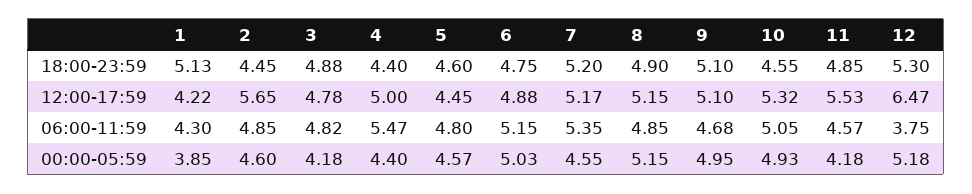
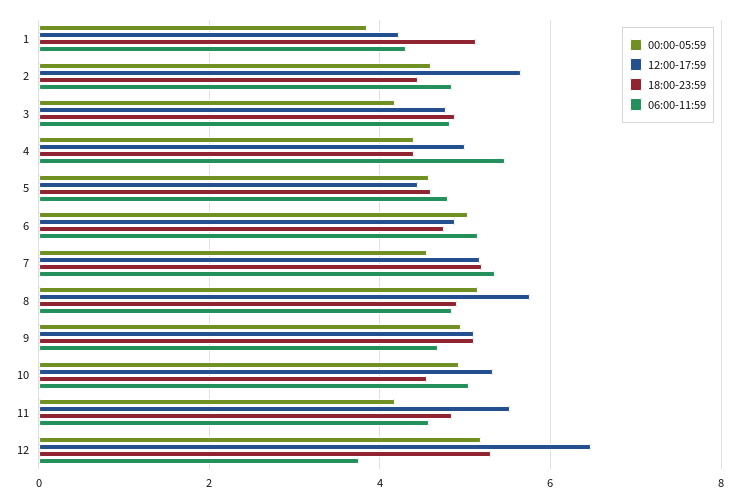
  {
    "18:00-23:59": {
      "1": 5.13,
      "2": 4.45,
      "3": 4.88,
      "4": 4.4,
      "5": 4.6,
      "6": 4.75,
      "7": 5.2,
      "8": 4.9,
      "9": 5.1,
      "10": 4.55,
      "11": 4.85,
      "12": 5.3
    },
    "12:00-17:59": {
      "1": 4.22,
      "2": 5.65,
      "3": 4.78,
      "4": 5,
      "5": 4.45,
      "6": 4.88,
      "7": 5.17,
-     "8": 5.15,
+     "8": 5.8,
      "9": 5.1,
      "10": 5.32,
      "11": 5.53,
      "12": 6.47
    },
    "06:00-11:59": {
      "1": 4.3,
      "2": 4.85,
      "3": 4.82,
      "4": 5.47,
      "5": 4.8,
      "6": 5.15,
      "7": 5.35,
      "8": 4.85,
      "9": 4.68,
      "10": 5.05,
      "11": 4.57,
      "12": 3.75
    },
    "00:00-05:59": {
      "1": 3.85,
      "2": 4.6,
      "3": 4.18,
      "4": 4.4,
      "5": 4.57,
      "6": 5.03,
      "7": 4.55,
      "8": 5.15,
      "9": 4.95,
      "10": 4.93,
      "11": 4.18,
      "12": 5.18
    }
  }

